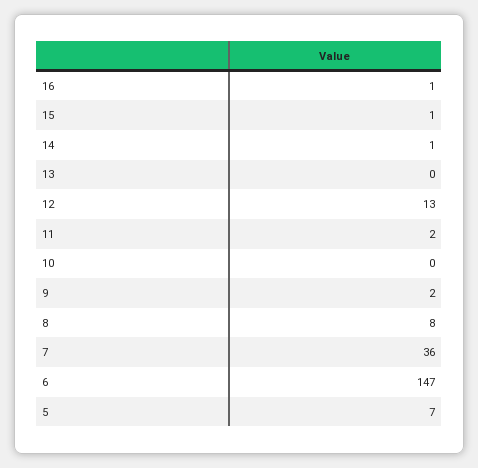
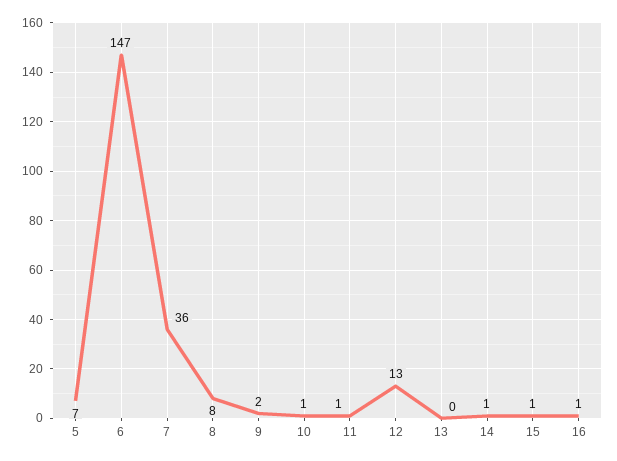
  {
    "16": 1,
    "15": 1,
    "14": 1,
    "13": 0,
    "12": 13,
-   "11": 2,
+   "11": 1,
-   "10": 0,
+   "10": 1,
    "9": 2,
    "8": 8,
    "7": 36,
    "6": 147,
    "5": 7
  }

